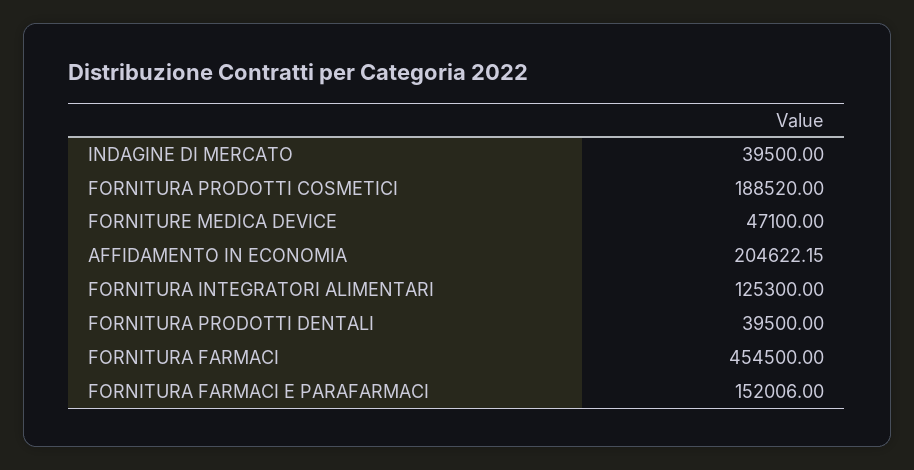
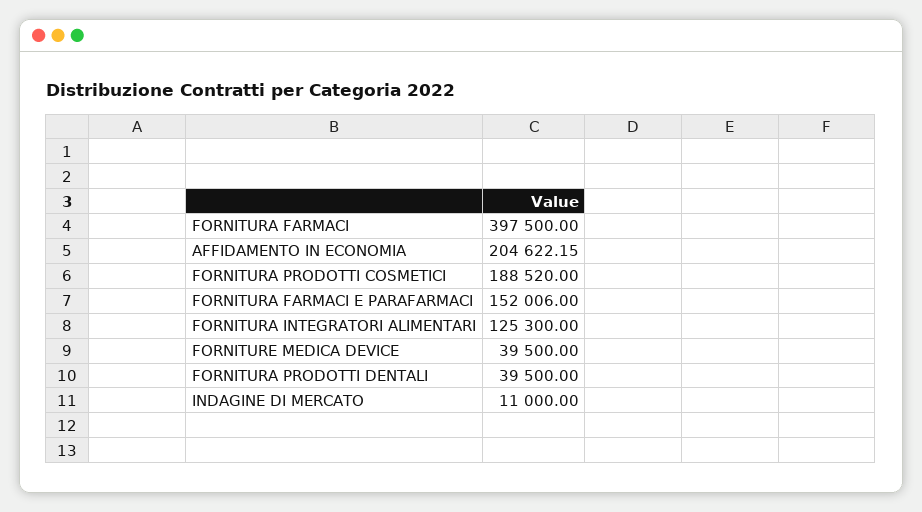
  {
-   "INDAGINE DI MERCATO": 39500,
+   "INDAGINE DI MERCATO": 11000,
    "FORNITURA PRODOTTI COSMETICI": 188520,
-   "FORNITURE MEDICA DEVICE": 47100,
+   "FORNITURE MEDICA DEVICE": 39500,
    "AFFIDAMENTO IN ECONOMIA": 204622.15,
    "FORNITURA INTEGRATORI ALIMENTARI": 125300,
    "FORNITURA PRODOTTI DENTALI": 39500,
-   "FORNITURA FARMACI": 454500,
+   "FORNITURA FARMACI": 397500,
    "FORNITURA FARMACI E PARAFARMACI": 152006
  }

